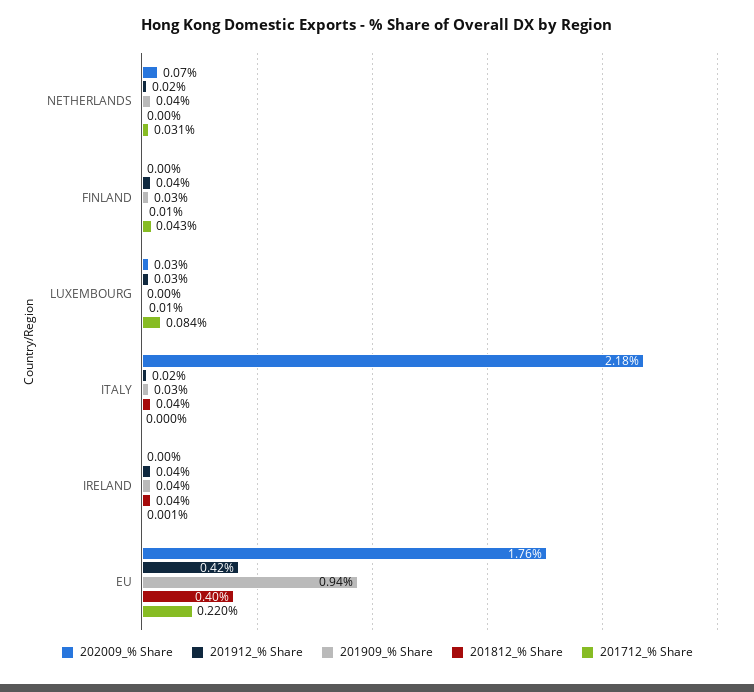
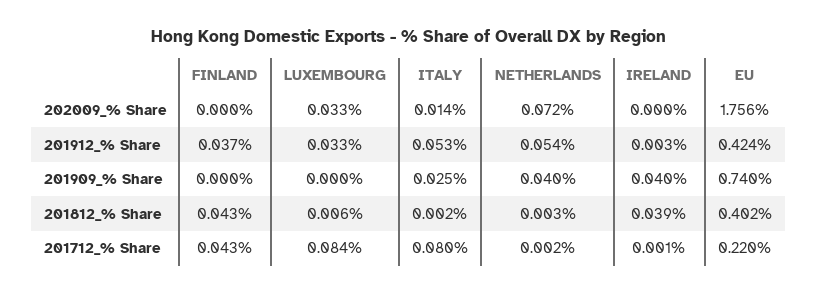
  {
    "202009_% Share": {
      "NETHERLANDS": 0.072,
      "FINLAND": 0,
      "LUXEMBOURG": 0.033,
-     "ITALY": 2.18,
+     "ITALY": 0.014,
      "IRELAND": 0,
      "EU": 1.756
    },
    "201912_% Share": {
-     "NETHERLANDS": 0.02,
+     "NETHERLANDS": 0.054,
      "FINLAND": 0.037,
      "LUXEMBOURG": 0.033,
-     "ITALY": 0.02,
+     "ITALY": 0.053,
-     "IRELAND": 0.04,
+     "IRELAND": 0.003,
      "EU": 0.424
    },
    "201909_% Share": {
      "NETHERLANDS": 0.04,
-     "FINLAND": 0.03,
+     "FINLAND": 0,
      "LUXEMBOURG": 0,
      "ITALY": 0.025,
      "IRELAND": 0.04,
-     "EU": 0.94
+     "EU": 0.74
    },
    "201812_% Share": {
      "NETHERLANDS": 0.003,
-     "FINLAND": 0.01,
+     "FINLAND": 0.043,
      "LUXEMBOURG": 0.006,
-     "ITALY": 0.04,
+     "ITALY": 0.002,
      "IRELAND": 0.039,
      "EU": 0.402
    },
    "201712_% Share": {
-     "NETHERLANDS": 0.031,
+     "NETHERLANDS": 0.002,
      "FINLAND": 0.043,
      "LUXEMBOURG": 0.084,
-     "ITALY": 0,
+     "ITALY": 0.08,
      "IRELAND": 0.001,
      "EU": 0.22
    }
  }

